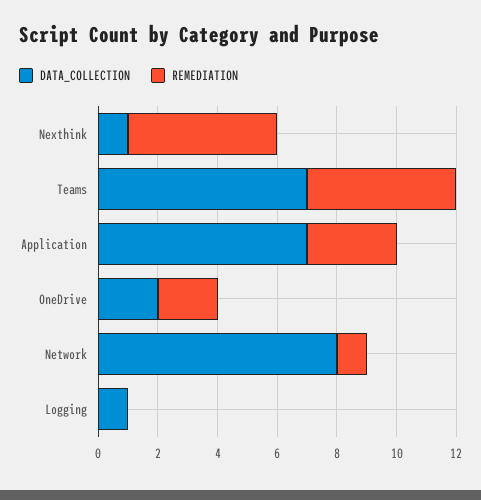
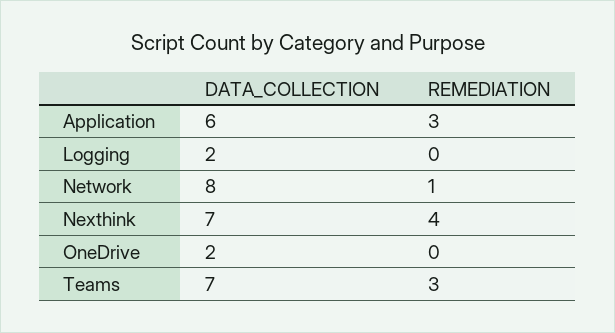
  {
    "DATA_COLLECTION": {
-     "Nexthink": 1,
+     "Nexthink": 7,
      "Teams": 7,
-     "Application": 7,
+     "Application": 6,
      "OneDrive": 2,
      "Network": 8,
-     "Logging": 1
+     "Logging": 2
    },
    "REMEDIATION": {
-     "Nexthink": 5,
+     "Nexthink": 4,
-     "Teams": 5,
+     "Teams": 3,
      "Application": 3,
-     "OneDrive": 2,
+     "OneDrive": 0,
      "Network": 1,
      "Logging": 0
    }
  }

